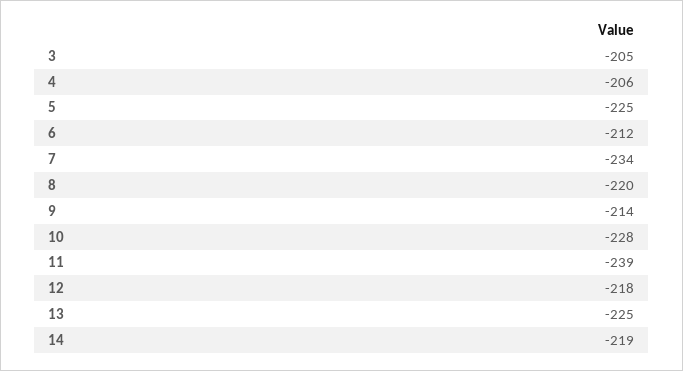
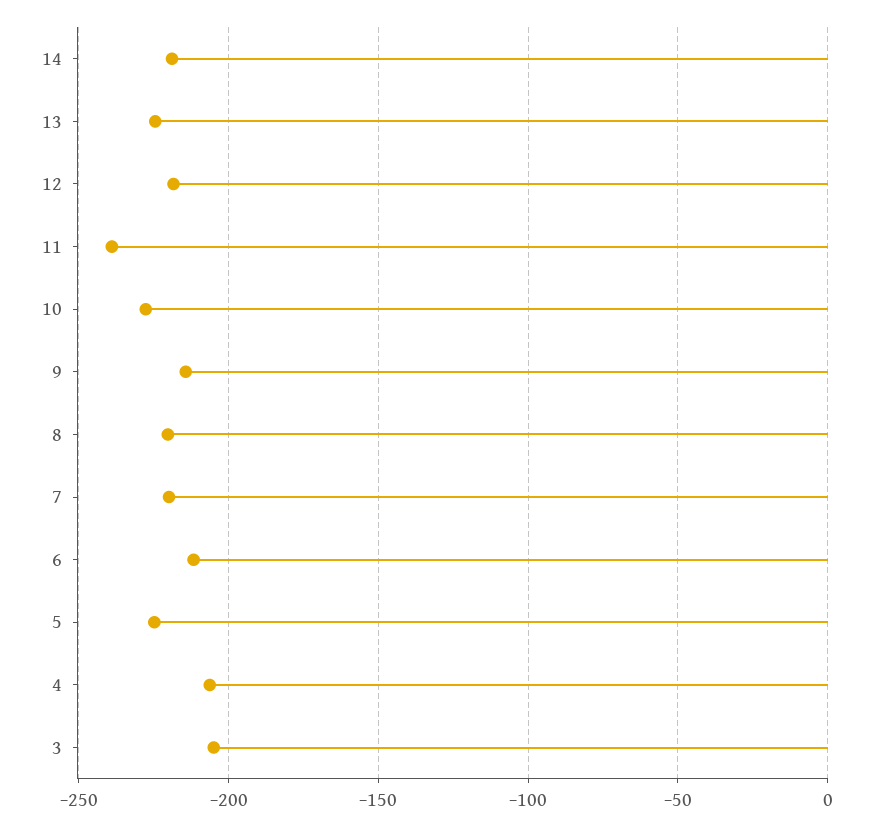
  {
    "3": -205,
    "4": -206,
    "5": -225,
    "6": -212,
-   "7": -234,
+   "7": -220,
    "8": -220,
    "9": -214,
    "10": -228,
    "11": -239,
    "12": -218,
    "13": -225,
    "14": -219
  }

